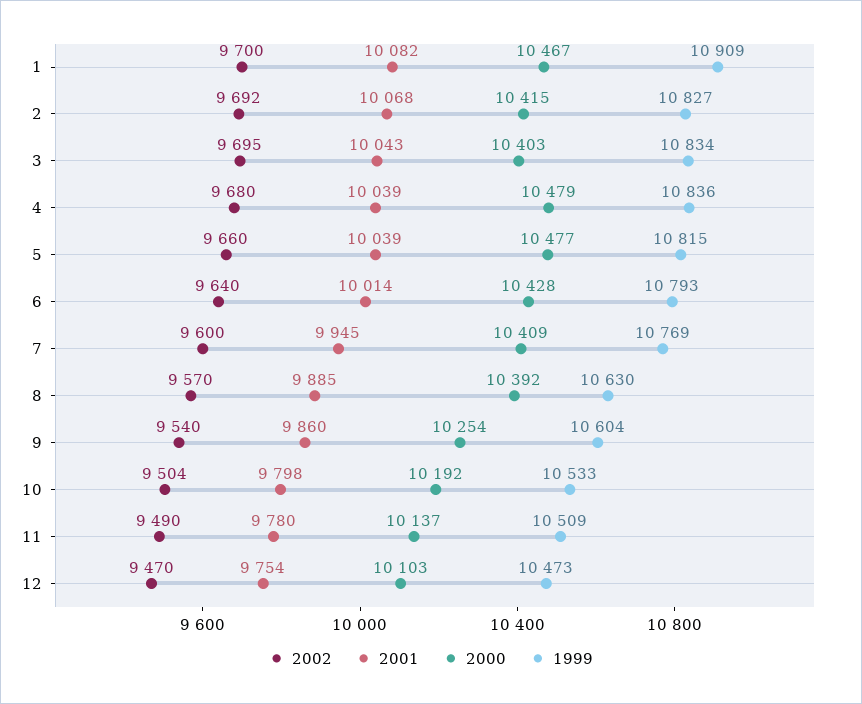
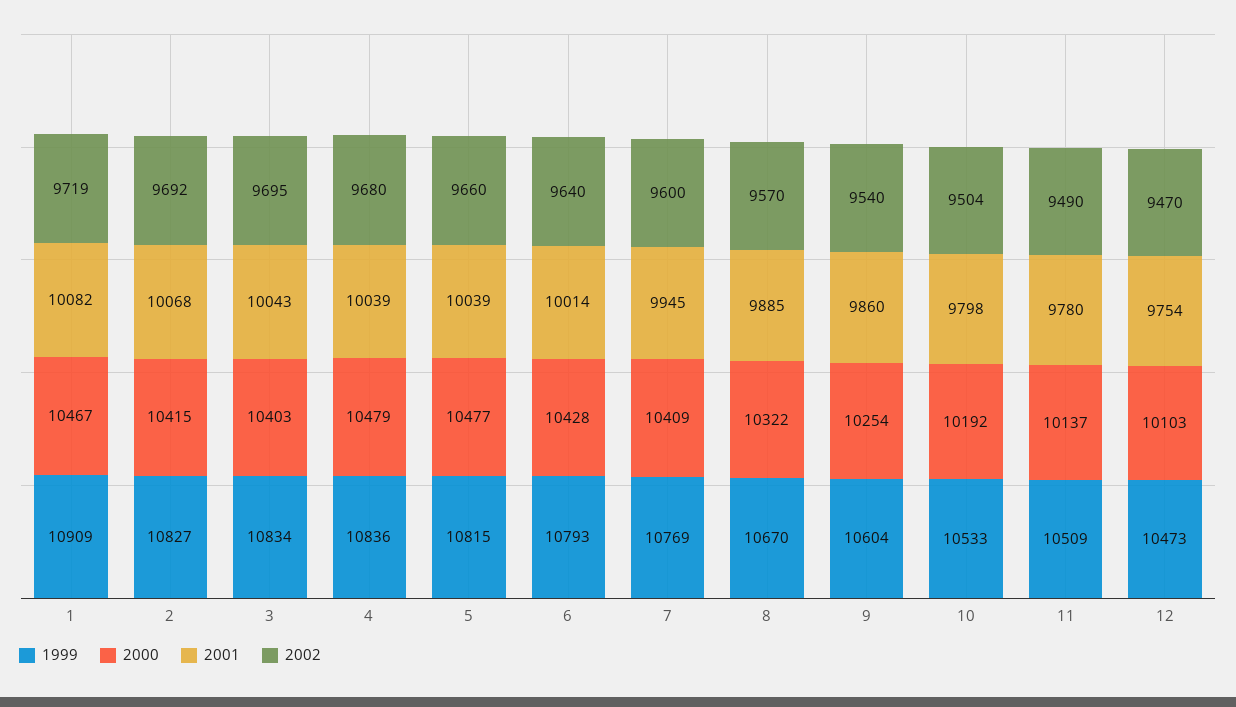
  {
    "2002": {
-     "1": 9700,
+     "1": 9719,
      "2": 9692,
      "3": 9695,
      "4": 9680,
      "5": 9660,
      "6": 9640,
      "7": 9600,
      "8": 9570,
      "9": 9540,
      "10": 9504,
      "11": 9490,
      "12": 9470
    },
    "2001": {
      "1": 10082,
      "2": 10068,
      "3": 10043,
      "4": 10039,
      "5": 10039,
      "6": 10014,
      "7": 9945,
      "8": 9885,
      "9": 9860,
      "10": 9798,
      "11": 9780,
      "12": 9754
    },
    "2000": {
      "1": 10467,
      "2": 10415,
      "3": 10403,
      "4": 10479,
      "5": 10477,
      "6": 10428,
      "7": 10409,
-     "8": 10392,
+     "8": 10322,
      "9": 10254,
      "10": 10192,
      "11": 10137,
      "12": 10103
    },
    "1999": {
      "1": 10909,
      "2": 10827,
      "3": 10834,
      "4": 10836,
      "5": 10815,
      "6": 10793,
      "7": 10769,
-     "8": 10630,
+     "8": 10670,
      "9": 10604,
      "10": 10533,
      "11": 10509,
      "12": 10473
    }
  }

